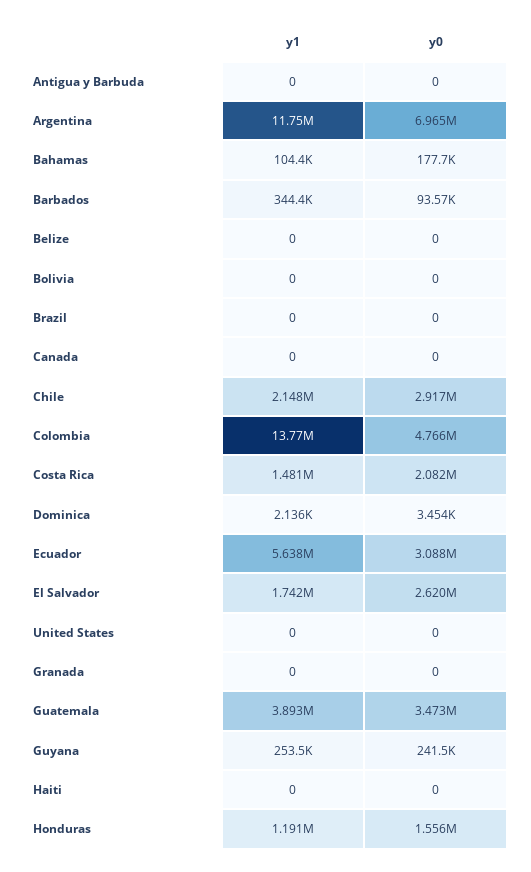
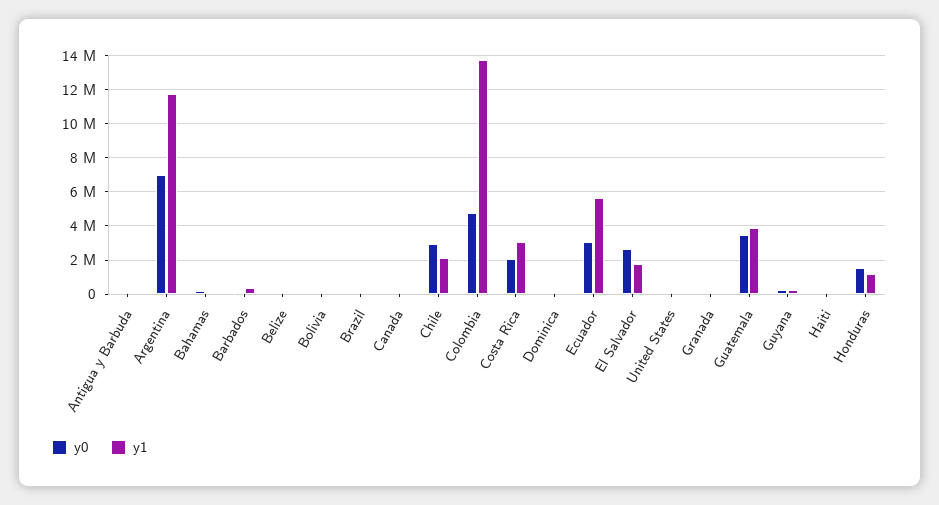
  {
    "y1": {
      "Antigua y Barbuda": 0,
      "Argentina": 11750000,
      "Bahamas": 104400,
      "Barbados": 344400,
      "Belize": 0,
      "Bolivia": 0,
      "Brazil": 0,
      "Canada": 0,
      "Chile": 2148000,
      "Colombia": 13770000,
-     "Costa Rica": 1481000,
+     "Costa Rica": 3000000,
      "Dominica": 2136,
      "Ecuador": 5638000,
      "El Salvador": 1742000,
      "United States": 0,
      "Granada": 0,
      "Guatemala": 3893000,
      "Guyana": 253500,
      "Haiti": 0,
      "Honduras": 1191000
    },
    "y0": {
      "Antigua y Barbuda": 0,
      "Argentina": 6965000,
      "Bahamas": 177700,
      "Barbados": 93570,
      "Belize": 0,
      "Bolivia": 0,
      "Brazil": 0,
      "Canada": 0,
      "Chile": 2917000,
      "Colombia": 4766000,
      "Costa Rica": 2082000,
      "Dominica": 3454,
      "Ecuador": 3088000,
      "El Salvador": 2620000,
      "United States": 0,
      "Granada": 0,
      "Guatemala": 3473000,
      "Guyana": 241500,
      "Haiti": 0,
      "Honduras": 1556000
    }
  }

